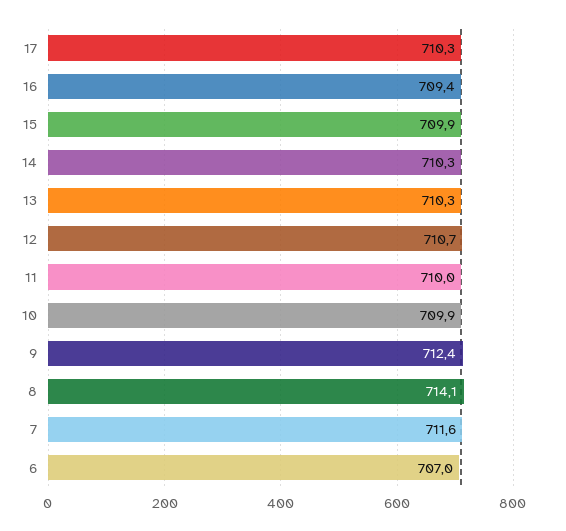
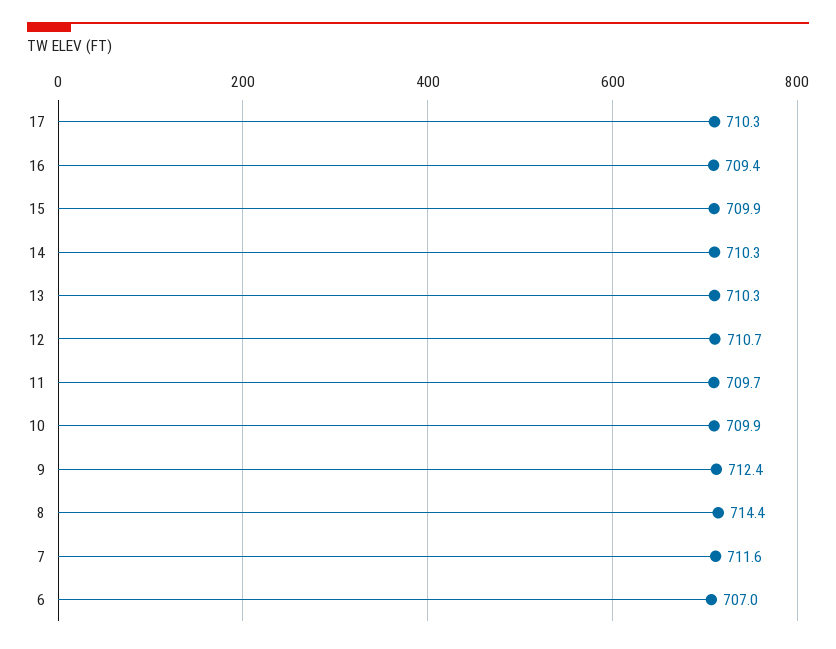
  {
    "17": 710.3,
    "16": 709.4,
    "15": 709.9,
    "14": 710.3,
    "13": 710.3,
    "12": 710.7,
-   "11": 710,
+   "11": 709.7,
    "10": 709.9,
    "9": 712.4,
-   "8": 714.1,
+   "8": 714.4,
    "7": 711.6,
    "6": 707
  }

